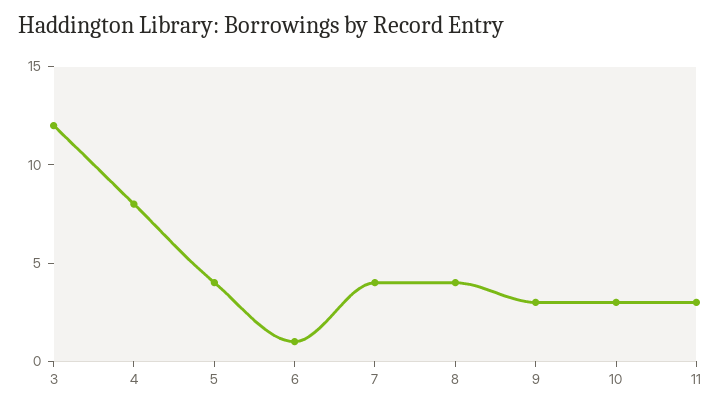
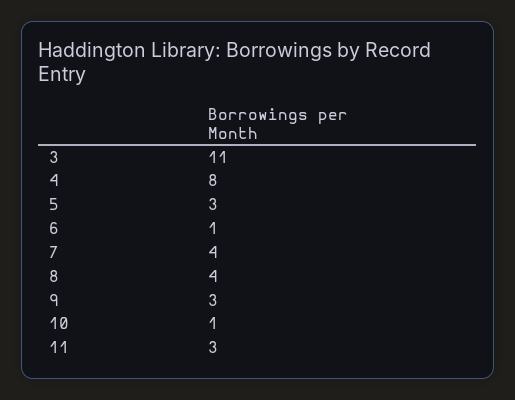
  {
-   "3": 12,
+   "3": 11,
    "4": 8,
-   "5": 4,
+   "5": 3,
    "6": 1,
    "7": 4,
    "8": 4,
    "9": 3,
-   "10": 3,
+   "10": 1,
    "11": 3
  }

